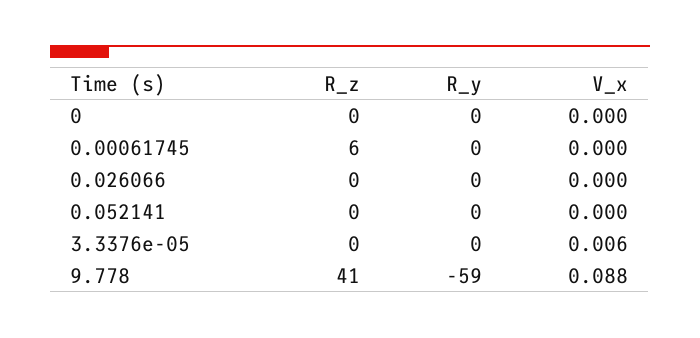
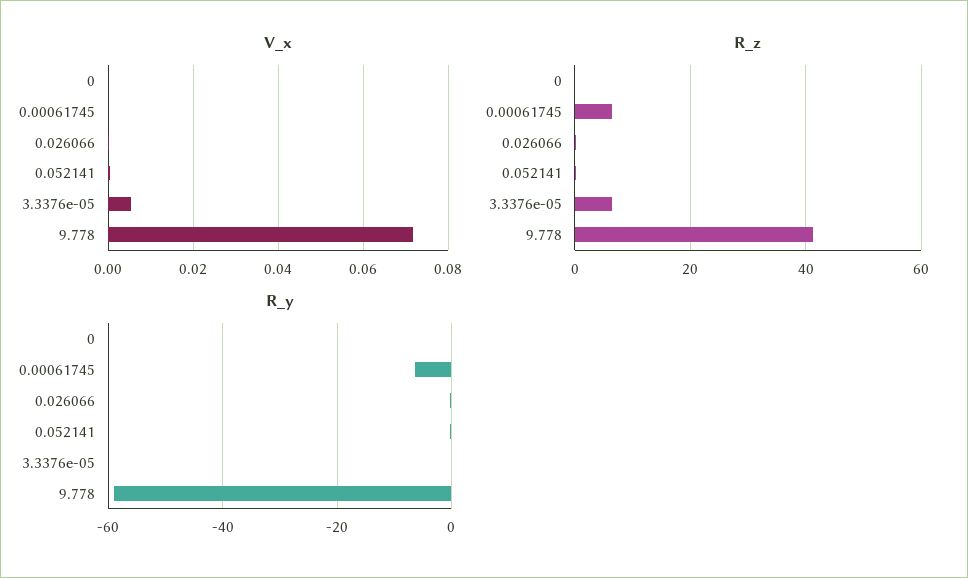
  {
    "R_z": {
      "0": 0,
      "0.00061745": 6,
      "0.026066": 0,
      "0.052141": 0,
-     "3.3376e-05": 0,
+     "3.3376e-05": 6,
      "9.778": 41
    },
    "R_y": {
      "0": 0,
-     "0.00061745": 0,
+     "0.00061745": -6,
      "0.026066": 0,
      "0.052141": 0,
      "3.3376e-05": 0,
      "9.778": -59
    },
    "V_x": {
      "0": 0,
      "0.00061745": 0,
      "0.026066": 0,
      "0.052141": 0,
      "3.3376e-05": 0.006,
-     "9.778": 0.088
+     "9.778": 0.072
    }
  }

